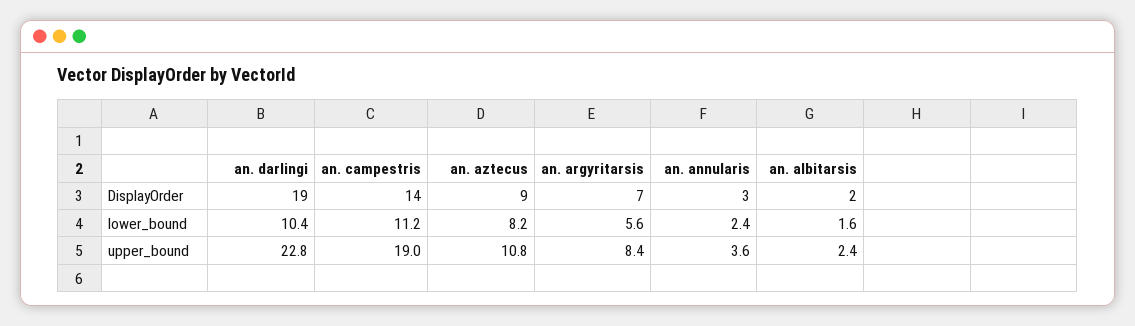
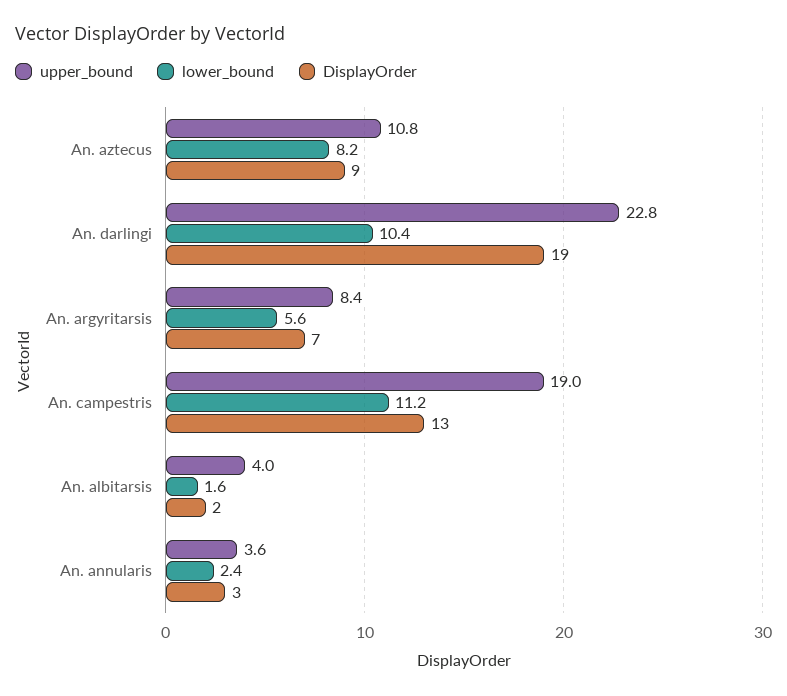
  {
    "DisplayOrder": {
      "an. darlingi": 19,
-     "an. campestris": 14,
+     "an. campestris": 13,
      "an. aztecus": 9,
      "an. argyritarsis": 7,
      "an. annularis": 3,
      "an. albitarsis": 2
    },
    "lower_bound": {
      "an. darlingi": 10.4,
      "an. campestris": 11.2,
      "an. aztecus": 8.2,
      "an. argyritarsis": 5.6,
      "an. annularis": 2.4,
      "an. albitarsis": 1.6
    },
    "upper_bound": {
      "an. darlingi": 22.8,
      "an. campestris": 19,
      "an. aztecus": 10.8,
      "an. argyritarsis": 8.4,
      "an. annularis": 3.6,
-     "an. albitarsis": 2.4
+     "an. albitarsis": 4
    }
  }

